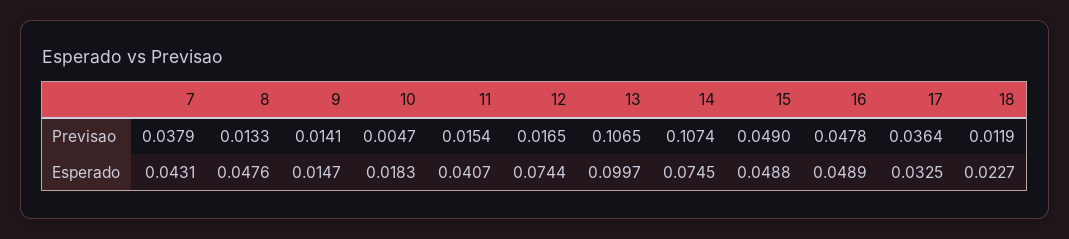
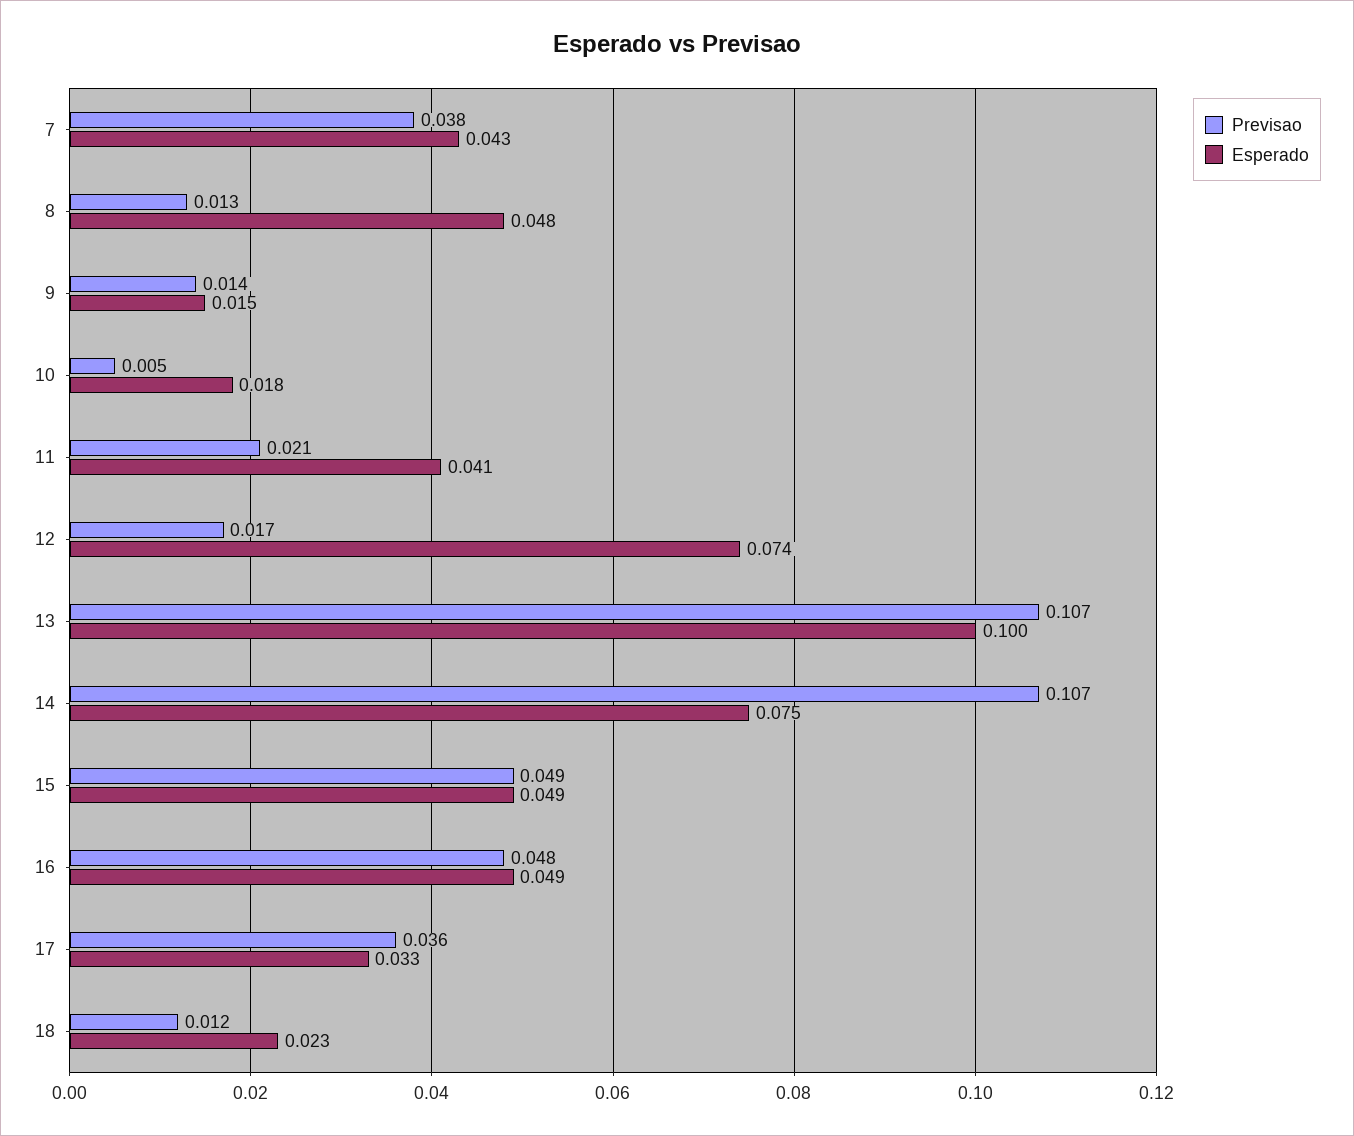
  {
    "Previsao": {
      "7": 0.0379,
      "8": 0.0133,
      "9": 0.0141,
      "10": 0.0047,
-     "11": 0.0154,
+     "11": 0.021,
      "12": 0.0165,
      "13": 0.1065,
      "14": 0.1074,
      "15": 0.049,
      "16": 0.0478,
      "17": 0.0364,
      "18": 0.0119
    },
    "Esperado": {
      "7": 0.0431,
      "8": 0.0476,
      "9": 0.0147,
      "10": 0.0183,
      "11": 0.0407,
      "12": 0.0744,
      "13": 0.0997,
      "14": 0.0745,
      "15": 0.0488,
      "16": 0.0489,
      "17": 0.0325,
      "18": 0.0227
    }
  }

